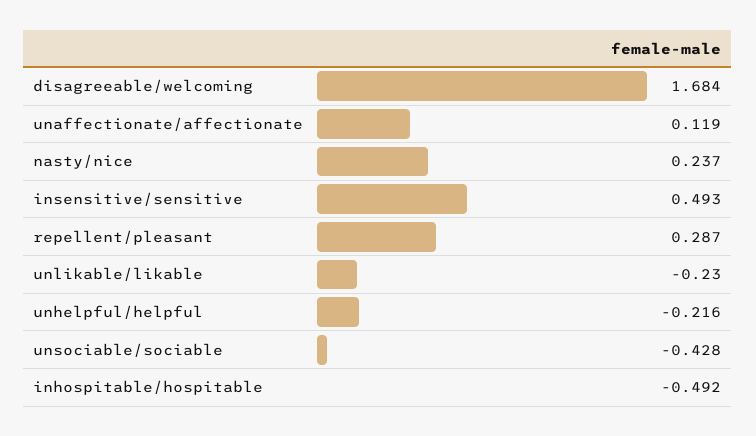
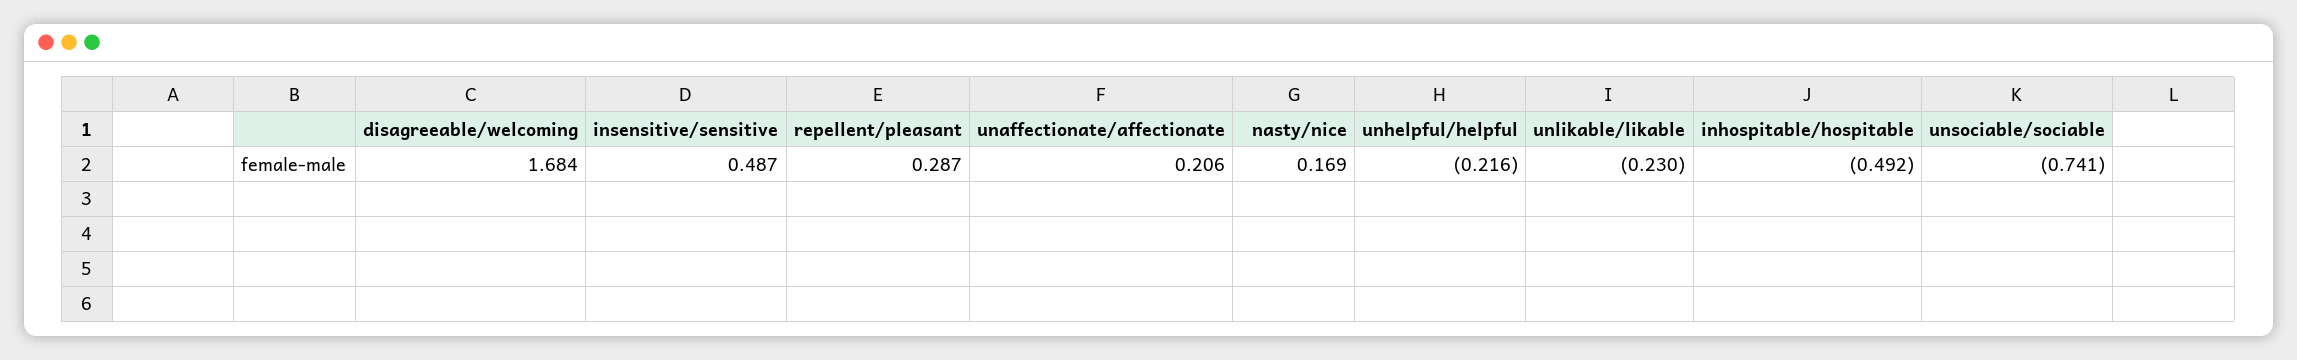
  {
    "disagreeable/welcoming": 1.684,
-   "unaffectionate/affectionate": 0.119,
+   "unaffectionate/affectionate": 0.206,
-   "nasty/nice": 0.237,
+   "nasty/nice": 0.169,
-   "insensitive/sensitive": 0.493,
+   "insensitive/sensitive": 0.487,
    "repellent/pleasant": 0.287,
    "unlikable/likable": -0.23,
    "unhelpful/helpful": -0.216,
-   "unsociable/sociable": -0.428,
+   "unsociable/sociable": -0.741,
    "inhospitable/hospitable": -0.492
  }

